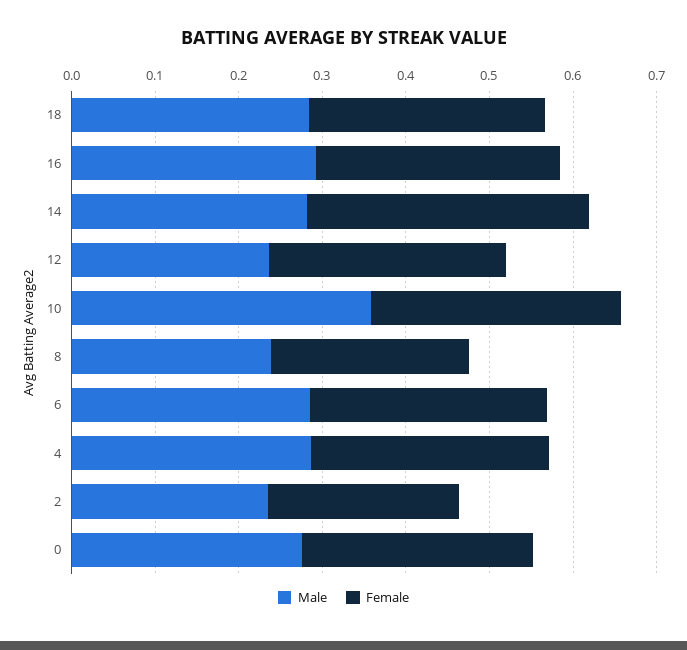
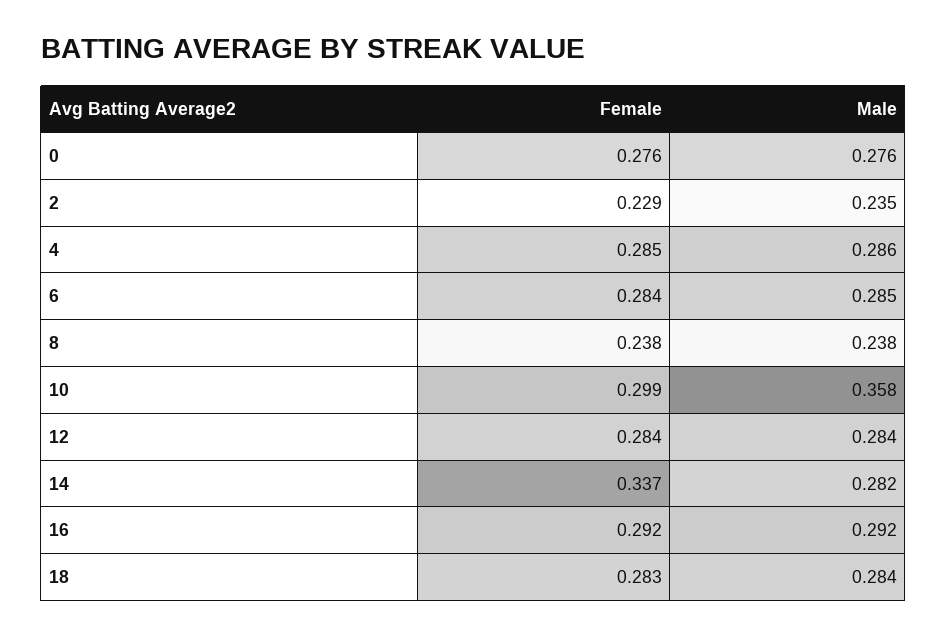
  {
    "Male": {
      "18": 0.284,
      "16": 0.292,
      "14": 0.282,
-     "12": 0.24,
+     "12": 0.284,
      "10": 0.358,
      "8": 0.238,
      "6": 0.285,
      "4": 0.286,
      "2": 0.235,
      "0": 0.276
    },
    "Female": {
      "18": 0.283,
      "16": 0.292,
      "14": 0.337,
      "12": 0.284,
      "10": 0.299,
      "8": 0.238,
      "6": 0.284,
      "4": 0.285,
      "2": 0.229,
      "0": 0.276
    }
  }

